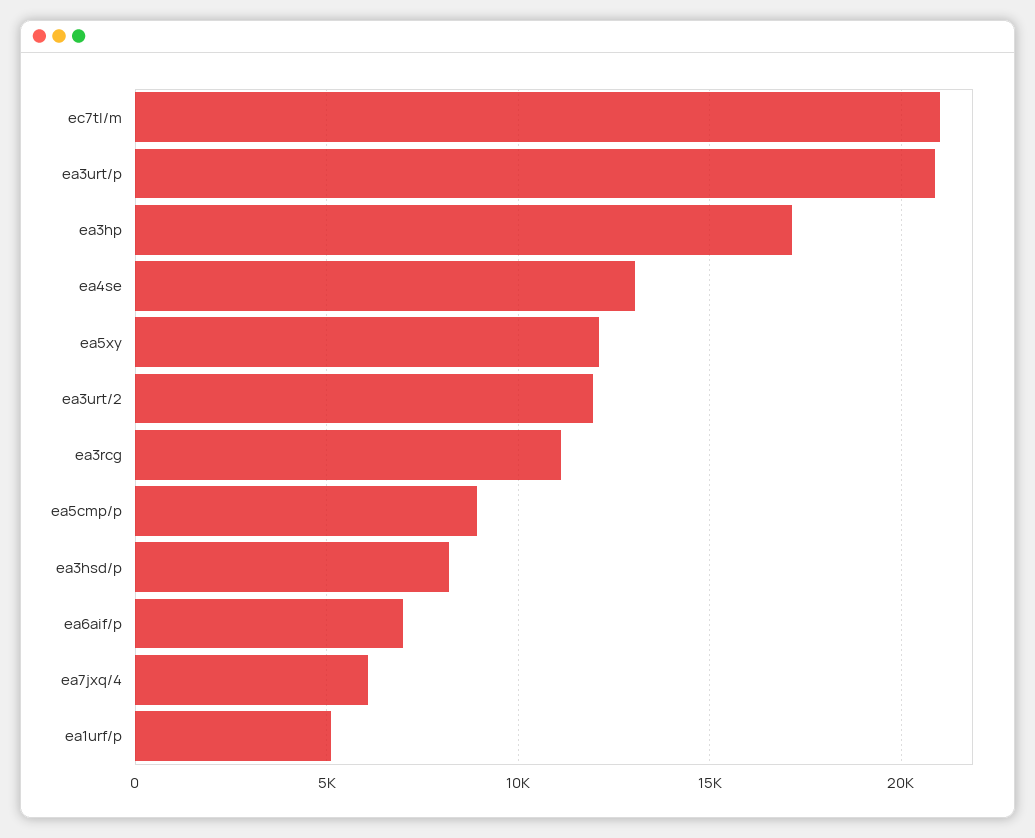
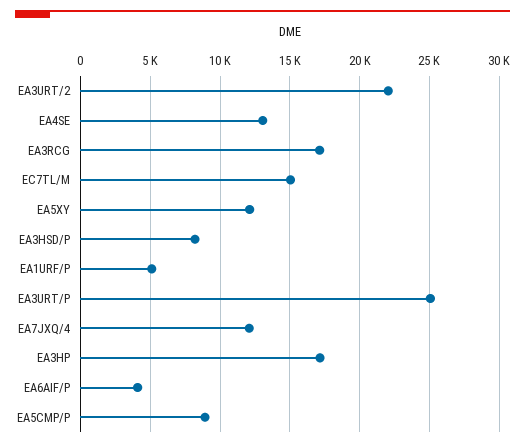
  {
-   "ec7tl/m": 21000,
+   "ec7tl/m": 15000,
-   "ea3urt/p": 21000,
+   "ea3urt/p": 25000,
    "ea3hp": 17000,
    "ea4se": 13000,
    "ea5xy": 12000,
-   "ea3urt/2": 12000,
+   "ea3urt/2": 22000,
-   "ea3rcg": 11000,
+   "ea3rcg": 17000,
    "ea5cmp/p": 9000,
    "ea3hsd/p": 8000,
-   "ea6aif/p": 7000,
+   "ea6aif/p": 4000,
-   "ea7jxq/4": 6000,
+   "ea7jxq/4": 12000,
    "ea1urf/p": 5000
  }

